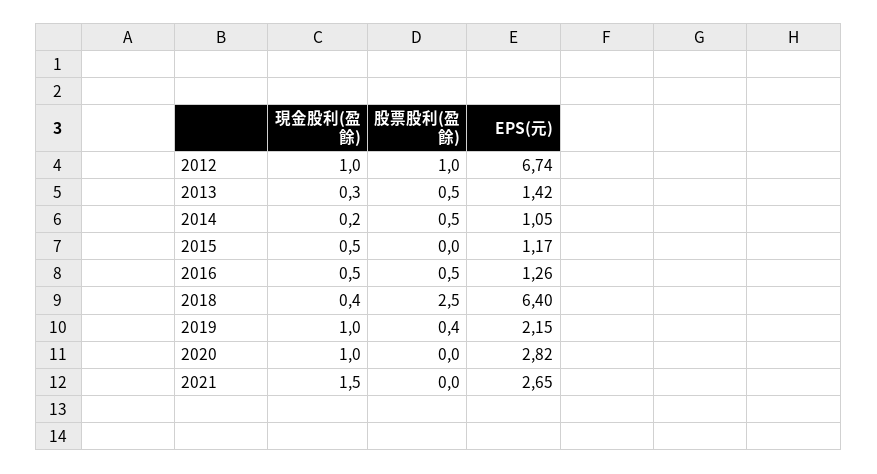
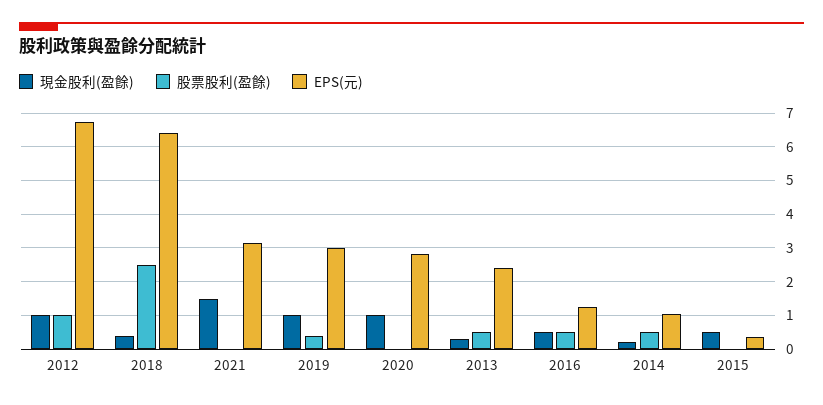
  {
    "現金股利(盈餘)": {
      "2012": 1,
      "2013": 0.3,
      "2014": 0.2,
      "2015": 0.5,
      "2016": 0.5,
      "2018": 0.4,
      "2019": 1,
      "2020": 1,
      "2021": 1.5
    },
    "股票股利(盈餘)": {
      "2012": 1,
      "2013": 0.5,
      "2014": 0.5,
      "2015": 0,
      "2016": 0.5,
      "2018": 2.5,
      "2019": 0.4,
      "2020": 0,
      "2021": 0
    },
    "EPS(元)": {
      "2012": 6.74,
-     "2013": 1.42,
+     "2013": 2.4,
      "2014": 1.05,
-     "2015": 1.17,
+     "2015": 0.4,
      "2016": 1.26,
      "2018": 6.4,
-     "2019": 2.15,
+     "2019": 3,
      "2020": 2.82,
-     "2021": 2.65
+     "2021": 3.2
    }
  }

